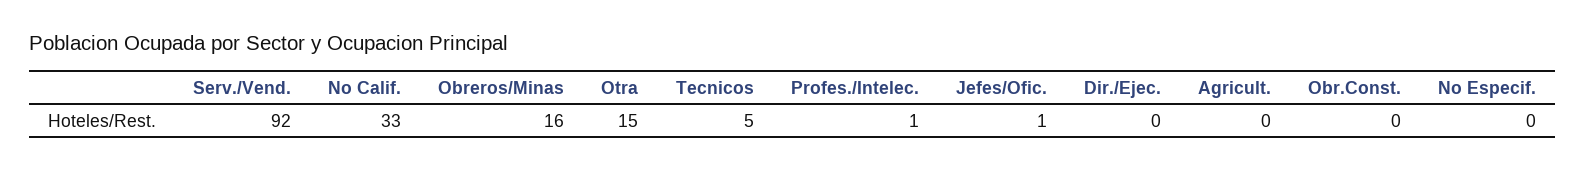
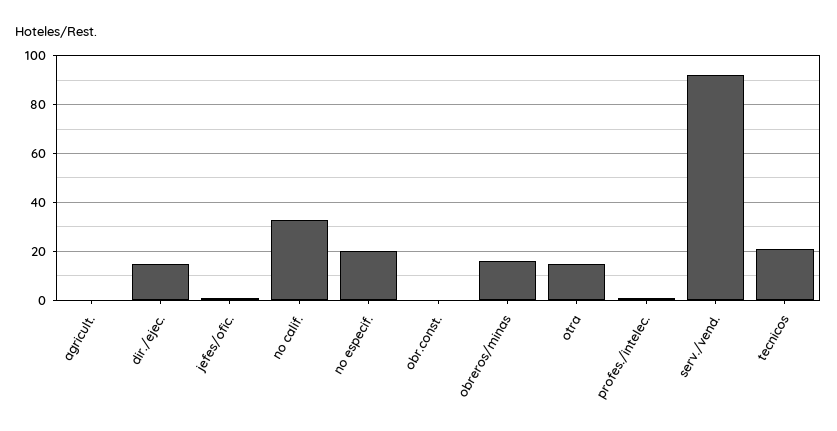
  {
    "Serv./Vend.": 92,
    "No Calif.": 33,
    "Obreros/Minas": 16,
    "Otra": 15,
-   "Tecnicos": 5,
+   "Tecnicos": 20,
    "Profes./Intelec.": 1,
    "Jefes/Ofic.": 1,
-   "Dir./Ejec.": 0,
+   "Dir./Ejec.": 15,
    "Agricult.": 0,
    "Obr.Const.": 0,
-   "No Especif.": 0
+   "No Especif.": 20
  }

